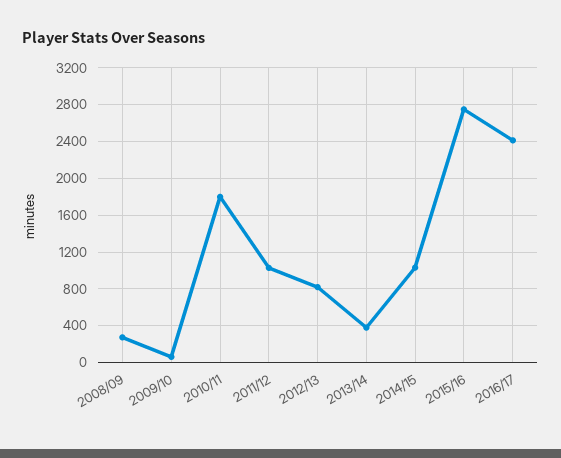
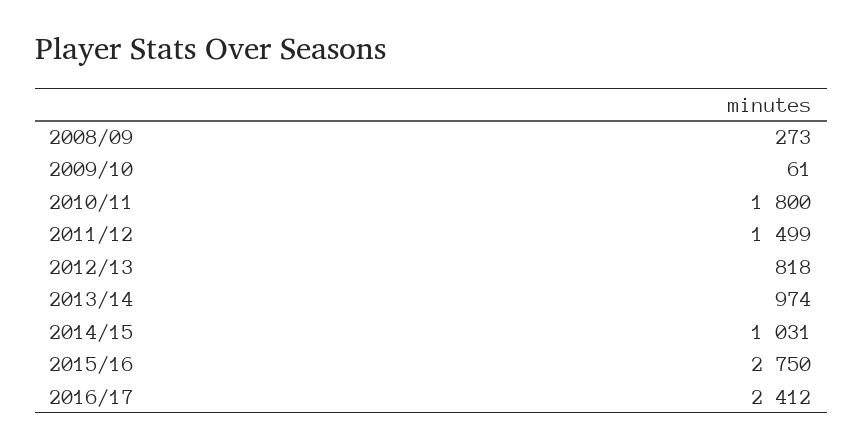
  {
    "2008/09": 273,
    "2009/10": 61,
    "2010/11": 1800,
-   "2011/12": 1000,
+   "2011/12": 1499,
    "2012/13": 818,
-   "2013/14": 400,
+   "2013/14": 974,
    "2014/15": 1031,
    "2015/16": 2750,
    "2016/17": 2412
  }

